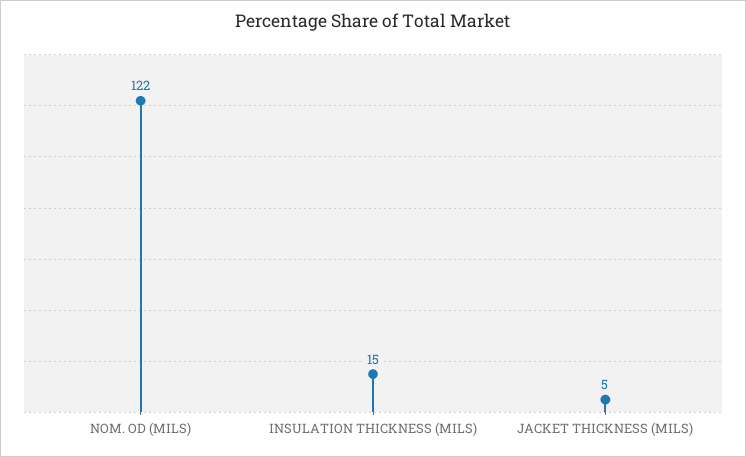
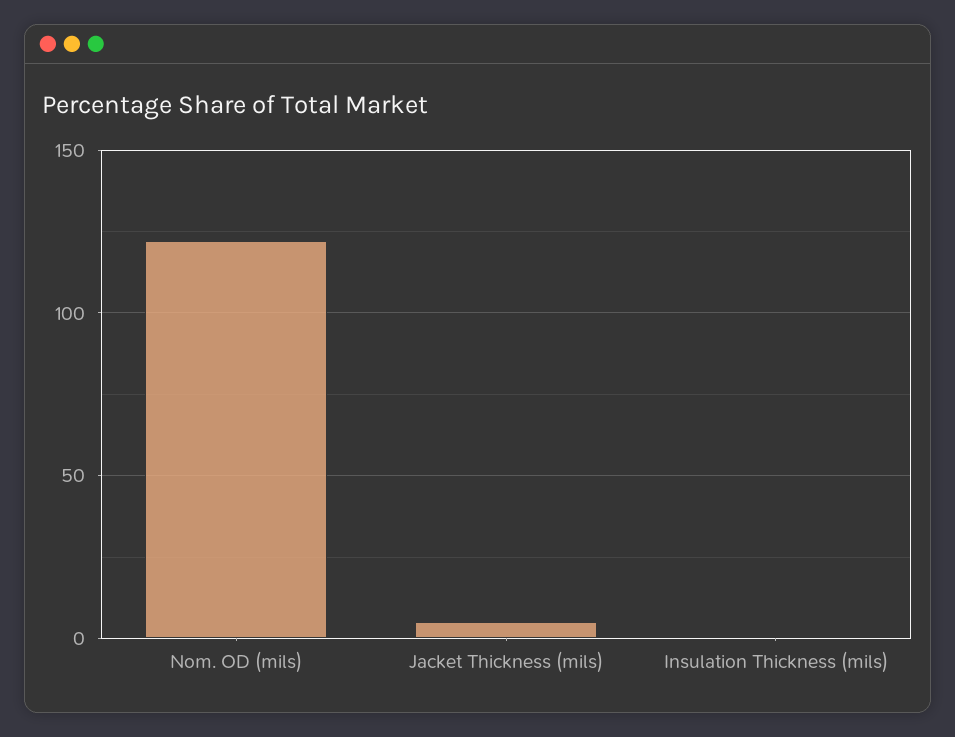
  {
    "NOM. OD (MILS)": 122,
-   "INSULATION THICKNESS (MILS)": 15,
+   "INSULATION THICKNESS (MILS)": 0,
    "JACKET THICKNESS (MILS)": 5
  }

